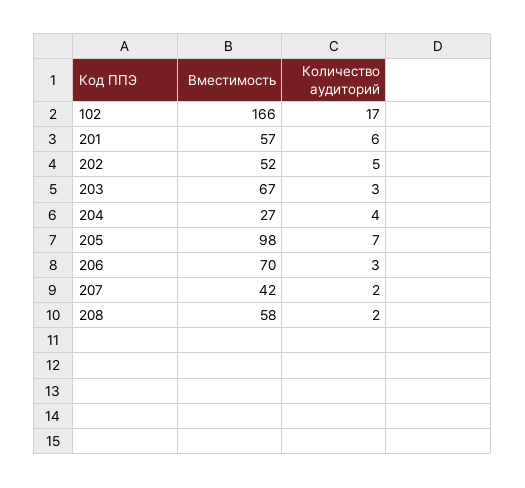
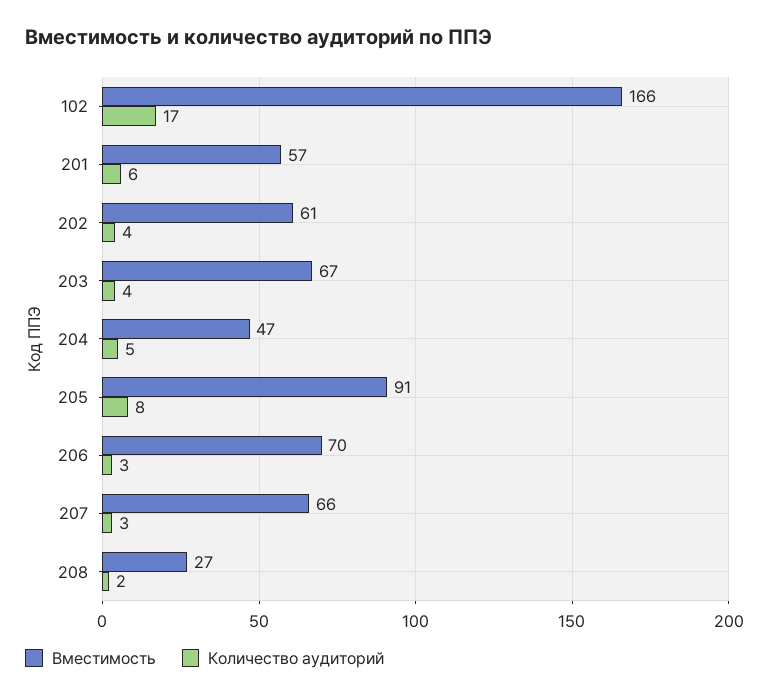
  {
    "Вместимость": {
      "102": 166,
      "201": 57,
-     "202": 52,
+     "202": 61,
      "203": 67,
-     "204": 27,
+     "204": 47,
-     "205": 98,
+     "205": 91,
      "206": 70,
-     "207": 42,
+     "207": 66,
-     "208": 58
+     "208": 27
    },
    "Количество аудиторий": {
      "102": 17,
      "201": 6,
-     "202": 5,
+     "202": 4,
-     "203": 3,
+     "203": 4,
-     "204": 4,
+     "204": 5,
-     "205": 7,
+     "205": 8,
      "206": 3,
-     "207": 2,
+     "207": 3,
      "208": 2
    }
  }

